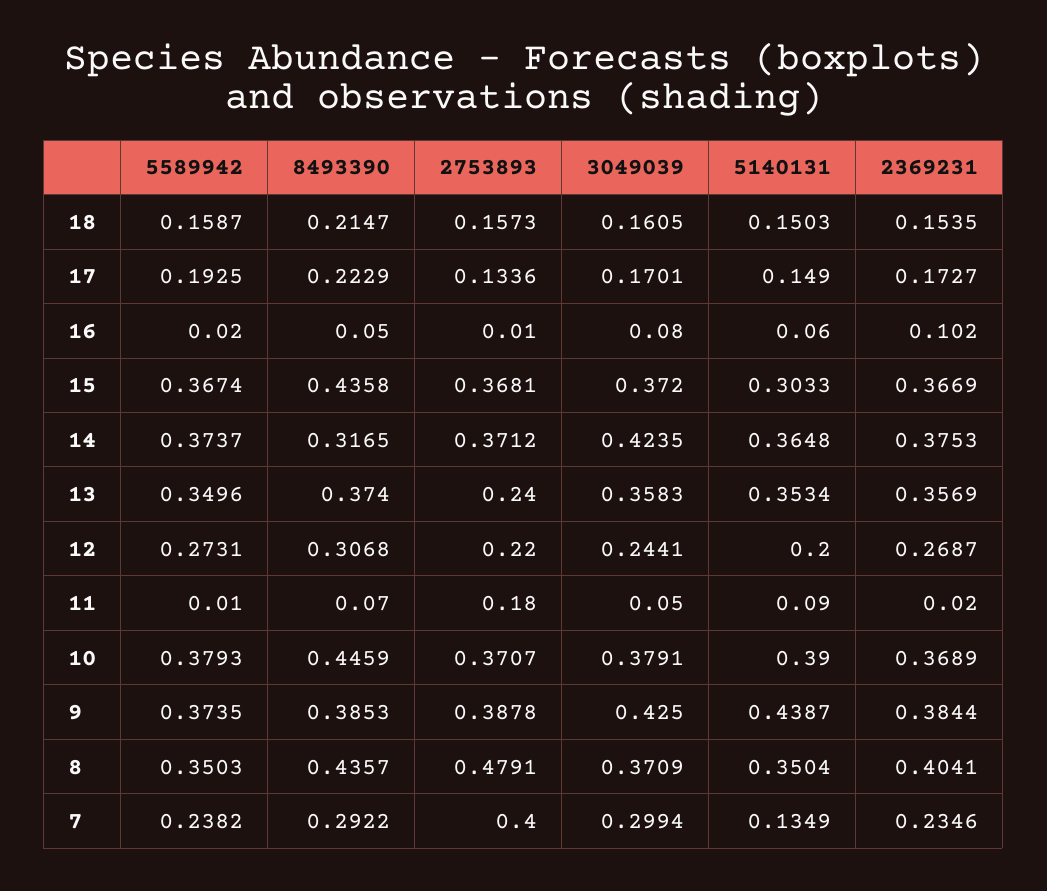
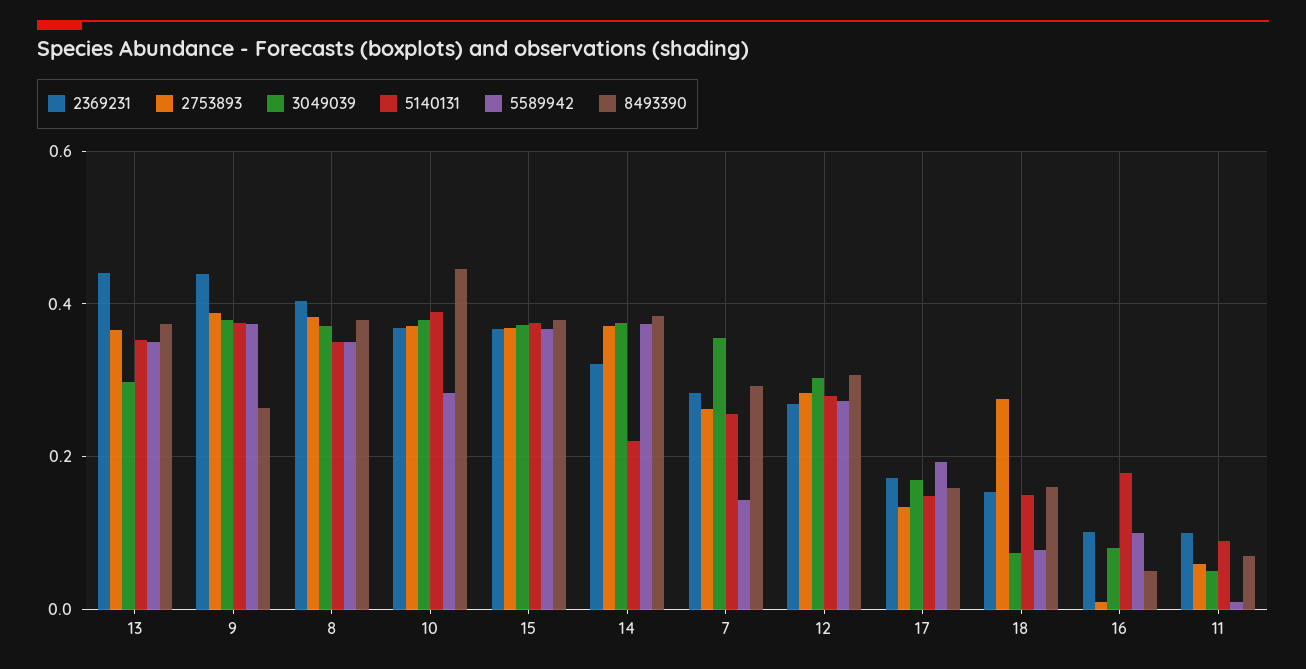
  {
    "5589942": {
-     "18": 0.1587,
+     "18": 0.08,
      "17": 0.1925,
-     "16": 0.02,
+     "16": 0.1,
      "15": 0.3674,
      "14": 0.3737,
      "13": 0.3496,
      "12": 0.2731,
      "11": 0.01,
-     "10": 0.3793,
+     "10": 0.28,
      "9": 0.3735,
      "8": 0.3503,
-     "7": 0.2382
+     "7": 0.14
    },
    "8493390": {
-     "18": 0.2147,
+     "18": 0.16,
-     "17": 0.2229,
+     "17": 0.16,
      "16": 0.05,
-     "15": 0.4358,
+     "15": 0.38,
-     "14": 0.3165,
+     "14": 0.38,
      "13": 0.374,
      "12": 0.3068,
      "11": 0.07,
      "10": 0.4459,
-     "9": 0.3853,
+     "9": 0.26,
-     "8": 0.4357,
+     "8": 0.38,
      "7": 0.2922
    },
    "2753893": {
-     "18": 0.1573,
+     "18": 0.28,
      "17": 0.1336,
      "16": 0.01,
      "15": 0.3681,
      "14": 0.3712,
-     "13": 0.24,
+     "13": 0.36,
-     "12": 0.22,
+     "12": 0.28,
-     "11": 0.18,
+     "11": 0.06,
      "10": 0.3707,
      "9": 0.3878,
-     "8": 0.4791,
+     "8": 0.38,
-     "7": 0.4
+     "7": 0.26
    },
    "3049039": {
-     "18": 0.1605,
+     "18": 0.08,
      "17": 0.1701,
      "16": 0.08,
      "15": 0.372,
-     "14": 0.4235,
+     "14": 0.38,
-     "13": 0.3583,
+     "13": 0.3,
-     "12": 0.2441,
+     "12": 0.3,
      "11": 0.05,
      "10": 0.3791,
-     "9": 0.425,
+     "9": 0.38,
      "8": 0.3709,
-     "7": 0.2994
+     "7": 0.36
    },
    "5140131": {
      "18": 0.1503,
      "17": 0.149,
-     "16": 0.06,
+     "16": 0.18,
-     "15": 0.3033,
+     "15": 0.38,
-     "14": 0.3648,
+     "14": 0.22,
      "13": 0.3534,
-     "12": 0.2,
+     "12": 0.28,
      "11": 0.09,
      "10": 0.39,
-     "9": 0.4387,
+     "9": 0.38,
      "8": 0.3504,
-     "7": 0.1349
+     "7": 0.26
    },
    "2369231": {
      "18": 0.1535,
      "17": 0.1727,
      "16": 0.102,
      "15": 0.3669,
-     "14": 0.3753,
+     "14": 0.32,
-     "13": 0.3569,
+     "13": 0.44,
      "12": 0.2687,
-     "11": 0.02,
+     "11": 0.1,
      "10": 0.3689,
-     "9": 0.3844,
+     "9": 0.44,
      "8": 0.4041,
-     "7": 0.2346
+     "7": 0.28
    }
  }

